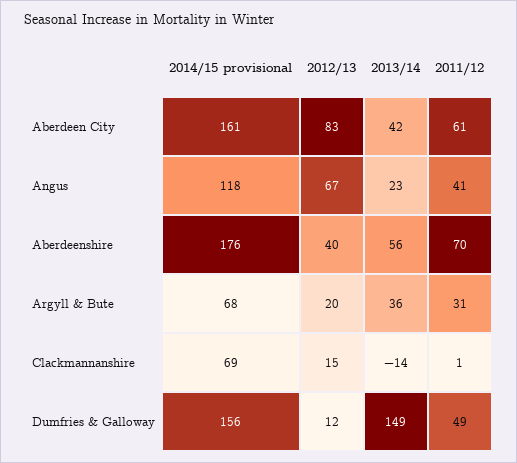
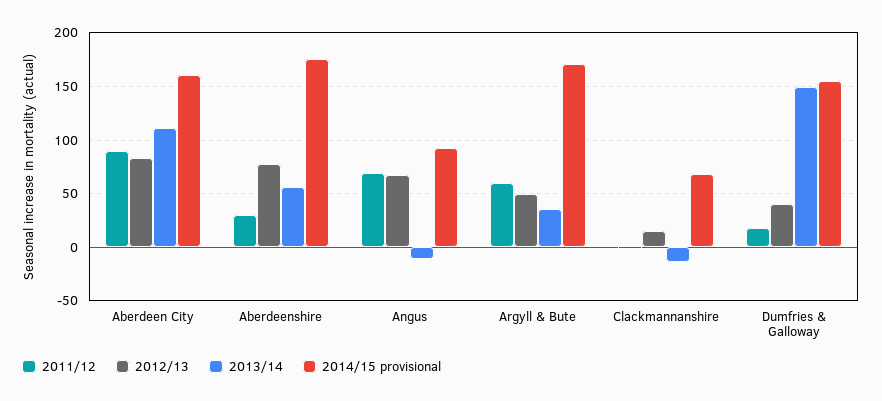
  {
    "2014/15 provisional": {
      "Aberdeen City": 161,
-     "Angus": 118,
+     "Angus": 90,
      "Aberdeenshire": 176,
-     "Argyll & Bute": 68,
+     "Argyll & Bute": 170,
      "Clackmannanshire": 69,
      "Dumfries & Galloway": 156
    },
    "2012/13": {
      "Aberdeen City": 83,
      "Angus": 67,
-     "Aberdeenshire": 40,
+     "Aberdeenshire": 80,
-     "Argyll & Bute": 20,
+     "Argyll & Bute": 50,
      "Clackmannanshire": 15,
-     "Dumfries & Galloway": 12
+     "Dumfries & Galloway": 40
    },
    "2013/14": {
-     "Aberdeen City": 42,
+     "Aberdeen City": 110,
-     "Angus": 23,
+     "Angus": -10,
      "Aberdeenshire": 56,
      "Argyll & Bute": 36,
      "Clackmannanshire": -14,
      "Dumfries & Galloway": 149
    },
    "2011/12": {
-     "Aberdeen City": 61,
+     "Aberdeen City": 90,
-     "Angus": 41,
+     "Angus": 70,
-     "Aberdeenshire": 70,
+     "Aberdeenshire": 30,
-     "Argyll & Bute": 31,
+     "Argyll & Bute": 60,
      "Clackmannanshire": 1,
-     "Dumfries & Galloway": 49
+     "Dumfries & Galloway": 20
    }
  }

